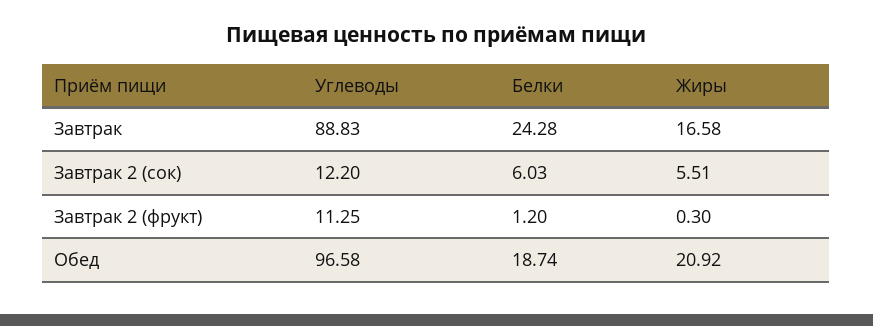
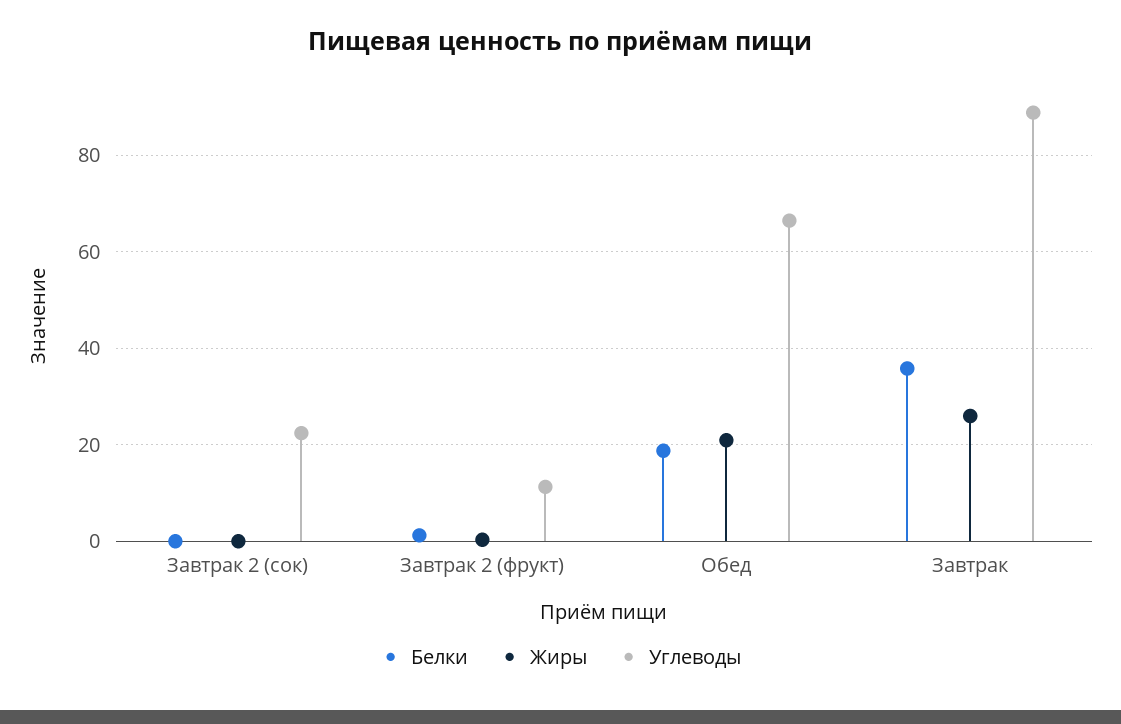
  {
    "Углеводы": {
      "Завтрак": 88.83,
-     "Завтрак 2 (сок)": 12.2,
+     "Завтрак 2 (сок)": 22,
      "Завтрак 2 (фрукт)": 11.25,
-     "Обед": 96.58
+     "Обед": 66
    },
    "Белки": {
-     "Завтрак": 24.28,
+     "Завтрак": 36,
-     "Завтрак 2 (сок)": 6.03,
+     "Завтрак 2 (сок)": 0,
      "Завтрак 2 (фрукт)": 1.2,
      "Обед": 18.74
    },
    "Жиры": {
-     "Завтрак": 16.58,
+     "Завтрак": 26,
-     "Завтрак 2 (сок)": 5.51,
+     "Завтрак 2 (сок)": 0,
      "Завтрак 2 (фрукт)": 0.3,
      "Обед": 20.92
    }
  }

